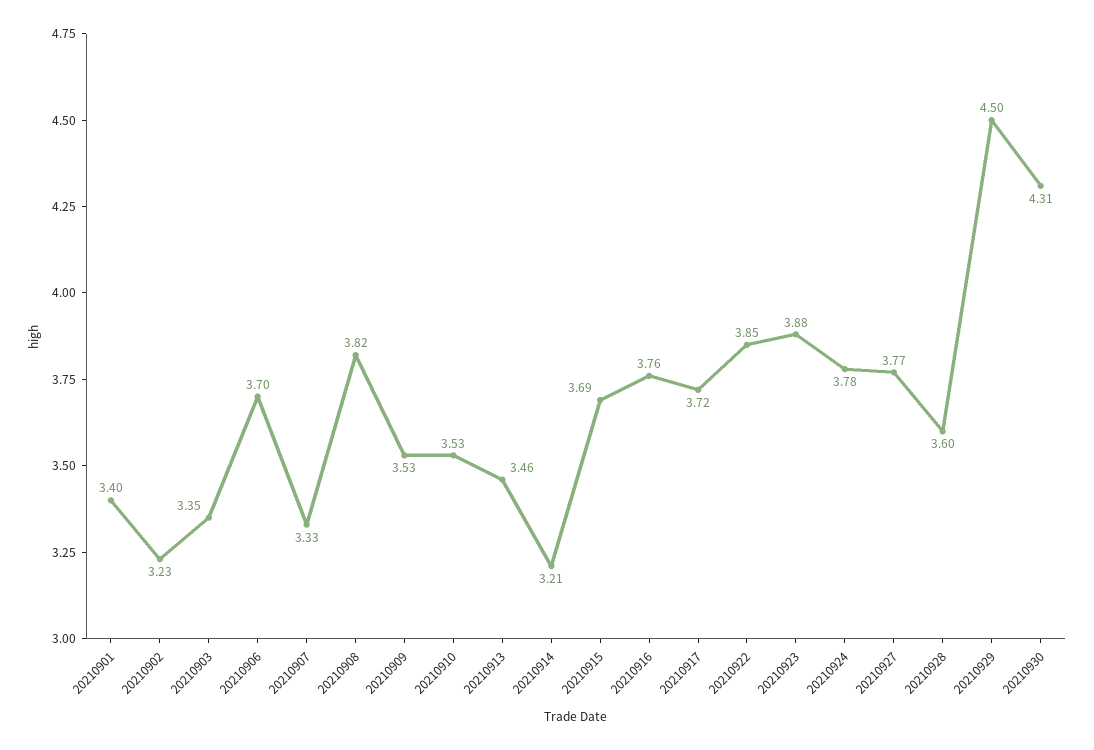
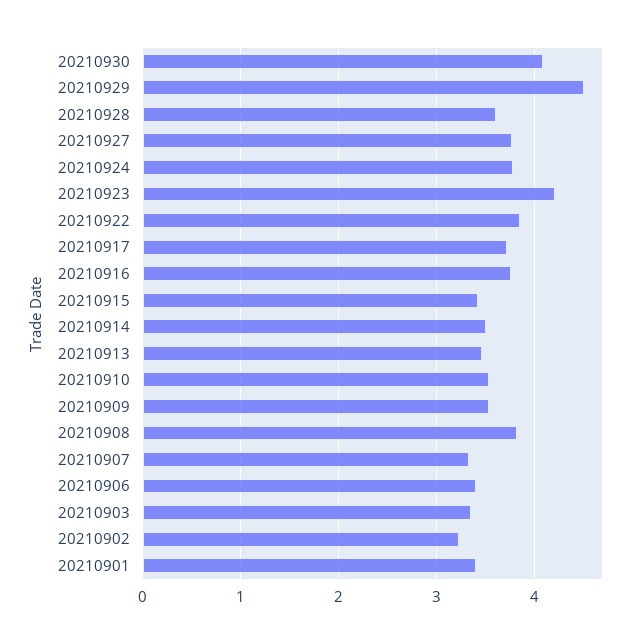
  {
    "20210901": 3.4,
    "20210902": 3.23,
    "20210903": 3.35,
-   "20210906": 3.7,
+   "20210906": 3.4,
    "20210907": 3.33,
    "20210908": 3.82,
    "20210909": 3.53,
    "20210910": 3.53,
    "20210913": 3.46,
-   "20210914": 3.21,
+   "20210914": 3.5,
-   "20210915": 3.69,
+   "20210915": 3.4,
    "20210916": 3.76,
    "20210917": 3.72,
    "20210922": 3.85,
-   "20210923": 3.88,
+   "20210923": 4.2,
    "20210924": 3.78,
    "20210927": 3.77,
    "20210928": 3.6,
    "20210929": 4.5,
-   "20210930": 4.31
+   "20210930": 4.1
  }

